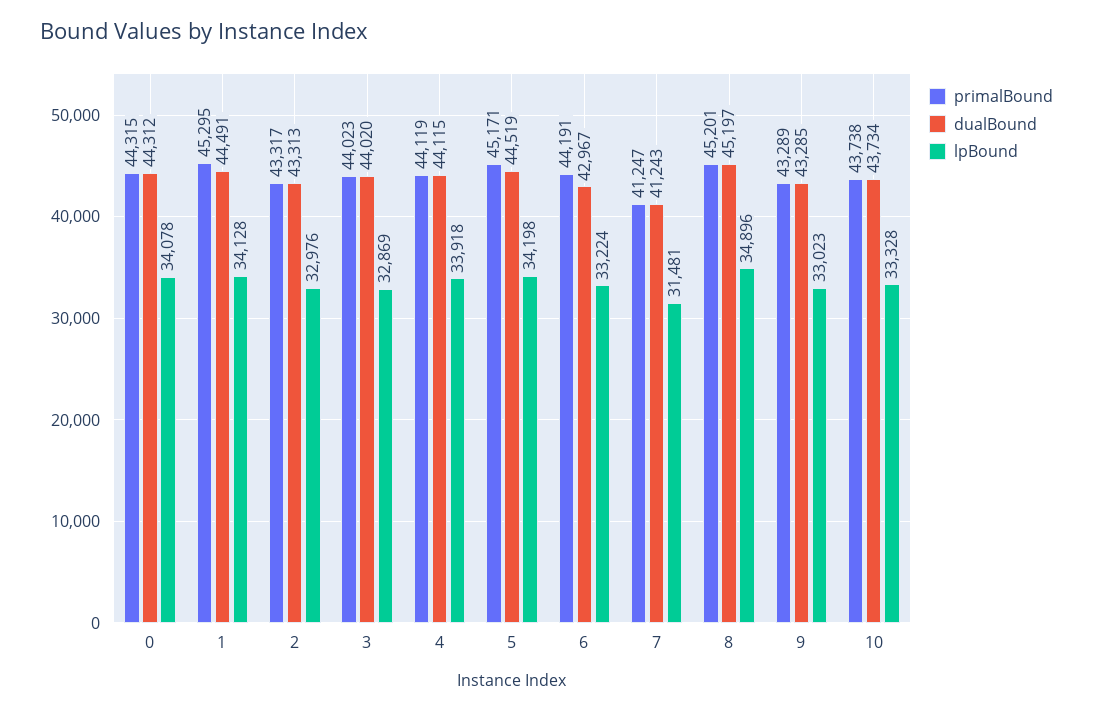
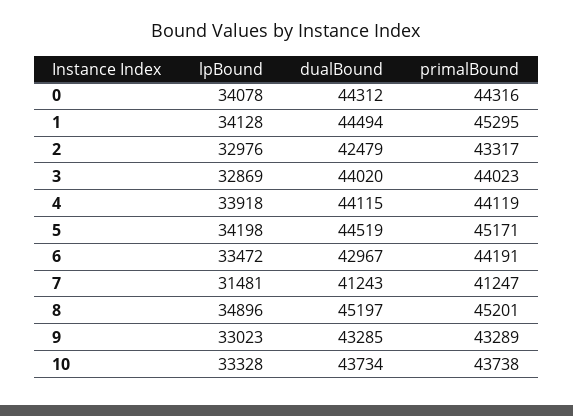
  {
    "primalBound": {
-     "0": 44315,
+     "0": 44316,
      "1": 45295,
      "2": 43317,
      "3": 44023,
      "4": 44119,
      "5": 45171,
      "6": 44191,
      "7": 41247,
      "8": 45201,
      "9": 43289,
      "10": 43738
    },
    "dualBound": {
      "0": 44312,
-     "1": 44491,
+     "1": 44494,
-     "2": 43313,
+     "2": 42479,
      "3": 44020,
      "4": 44115,
      "5": 44519,
      "6": 42967,
      "7": 41243,
      "8": 45197,
      "9": 43285,
      "10": 43734
    },
    "lpBound": {
      "0": 34078,
      "1": 34128,
      "2": 32976,
      "3": 32869,
      "4": 33918,
      "5": 34198,
-     "6": 33224,
+     "6": 33472,
      "7": 31481,
      "8": 34896,
      "9": 33023,
      "10": 33328
    }
  }

